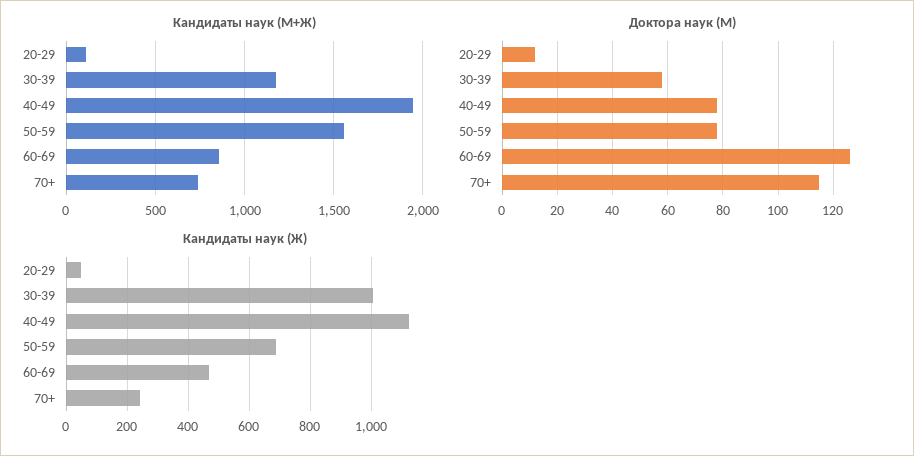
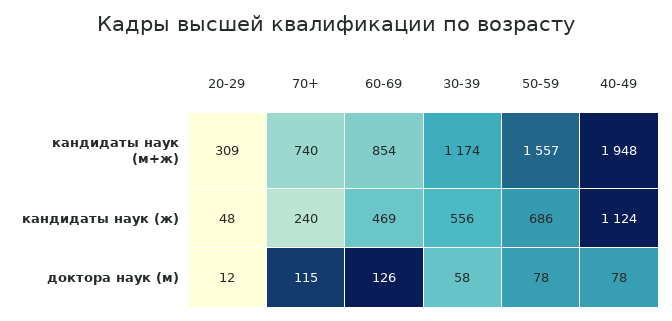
  {
    "Кандидаты наук (М+Ж)": {
-     "20-29": 100,
+     "20-29": 309,
      "30-39": 1174,
      "40-49": 1948,
      "50-59": 1557,
      "60-69": 854,
      "70+": 740
    },
    "Доктора наук (М)": {
      "20-29": 12,
      "30-39": 58,
      "40-49": 78,
      "50-59": 78,
      "60-69": 126,
      "70+": 115
    },
    "Кандидаты наук (Ж)": {
      "20-29": 48,
-     "30-39": 1000,
+     "30-39": 556,
      "40-49": 1124,
      "50-59": 686,
      "60-69": 469,
      "70+": 240
    }
  }

